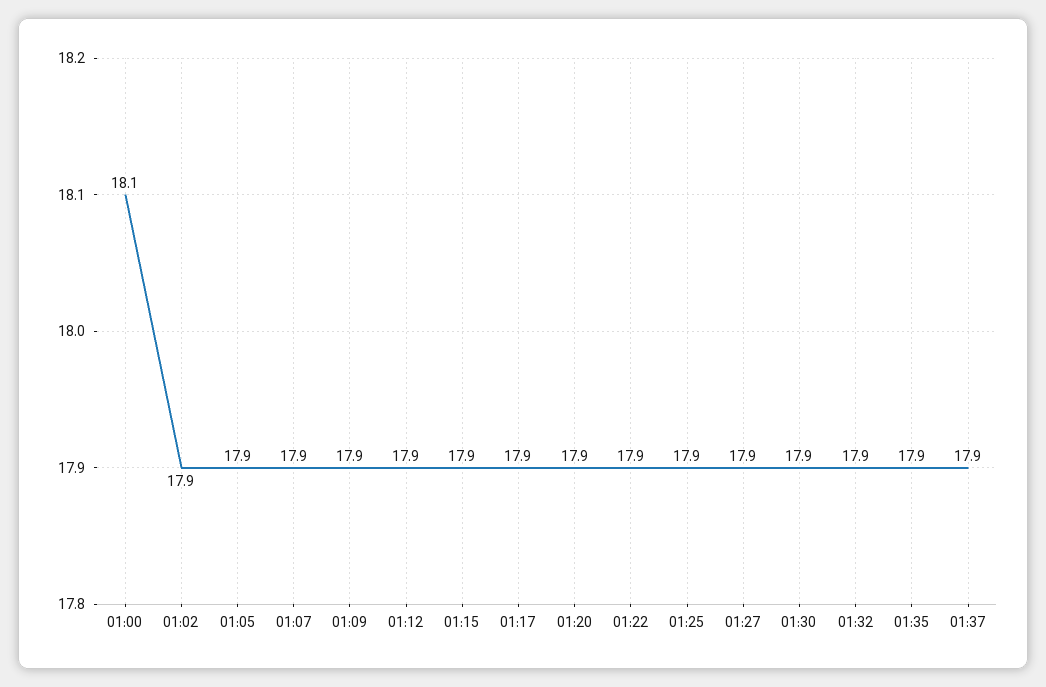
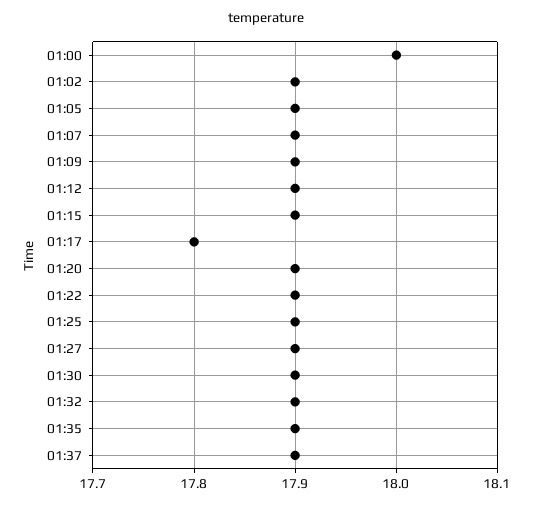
  {
-   "01:00": 18.1,
+   "01:00": 18,
    "01:02": 17.9,
    "01:05": 17.9,
    "01:07": 17.9,
    "01:09": 17.9,
    "01:12": 17.9,
    "01:15": 17.9,
-   "01:17": 17.9,
+   "01:17": 17.8,
    "01:20": 17.9,
    "01:22": 17.9,
    "01:25": 17.9,
    "01:27": 17.9,
    "01:30": 17.9,
    "01:32": 17.9,
    "01:35": 17.9,
    "01:37": 17.9
  }

